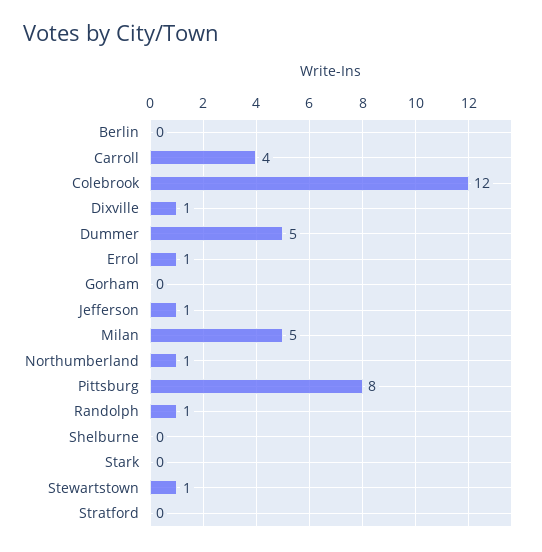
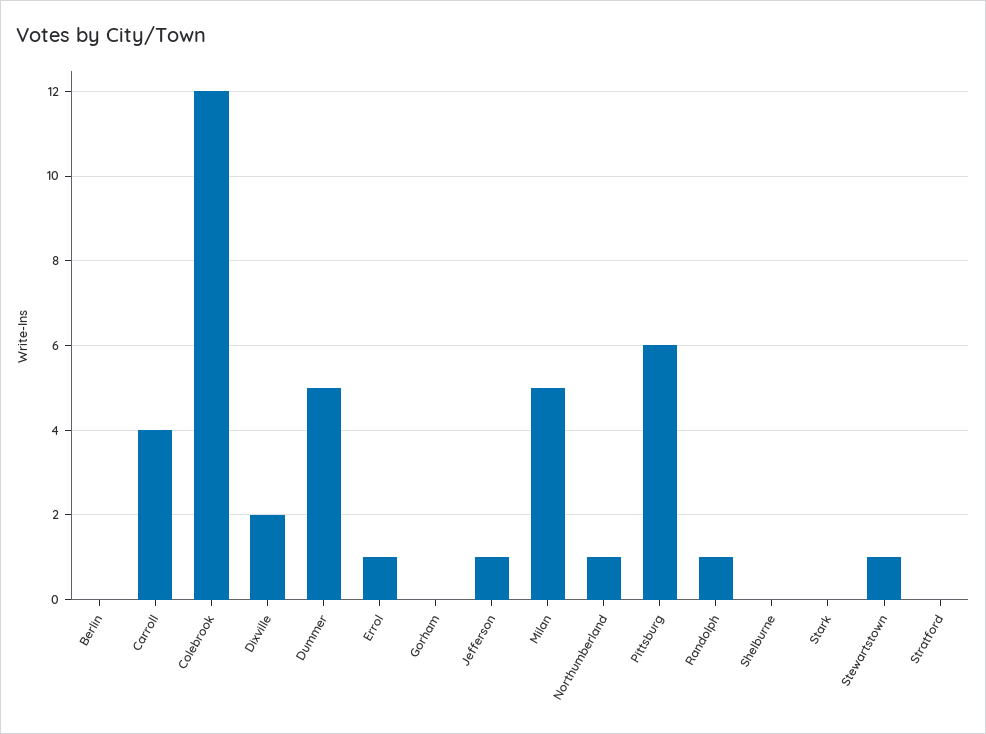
  {
    "Berlin": 0,
    "Carroll": 4,
    "Colebrook": 12,
-   "Dixville": 1,
+   "Dixville": 2,
    "Dummer": 5,
    "Errol": 1,
    "Gorham": 0,
    "Jefferson": 1,
    "Milan": 5,
    "Northumberland": 1,
-   "Pittsburg": 8,
+   "Pittsburg": 6,
    "Randolph": 1,
    "Shelburne": 0,
    "Stark": 0,
    "Stewartstown": 1,
    "Stratford": 0
  }

